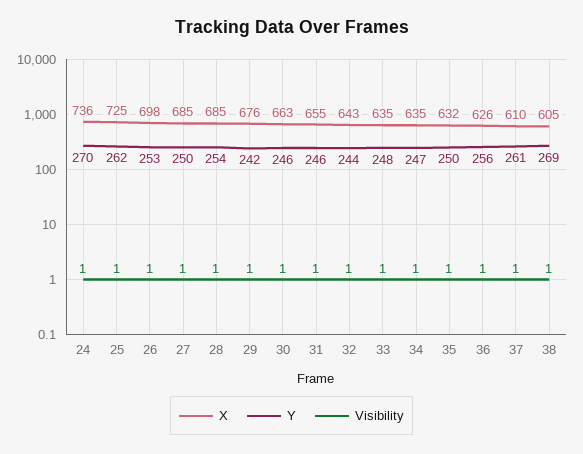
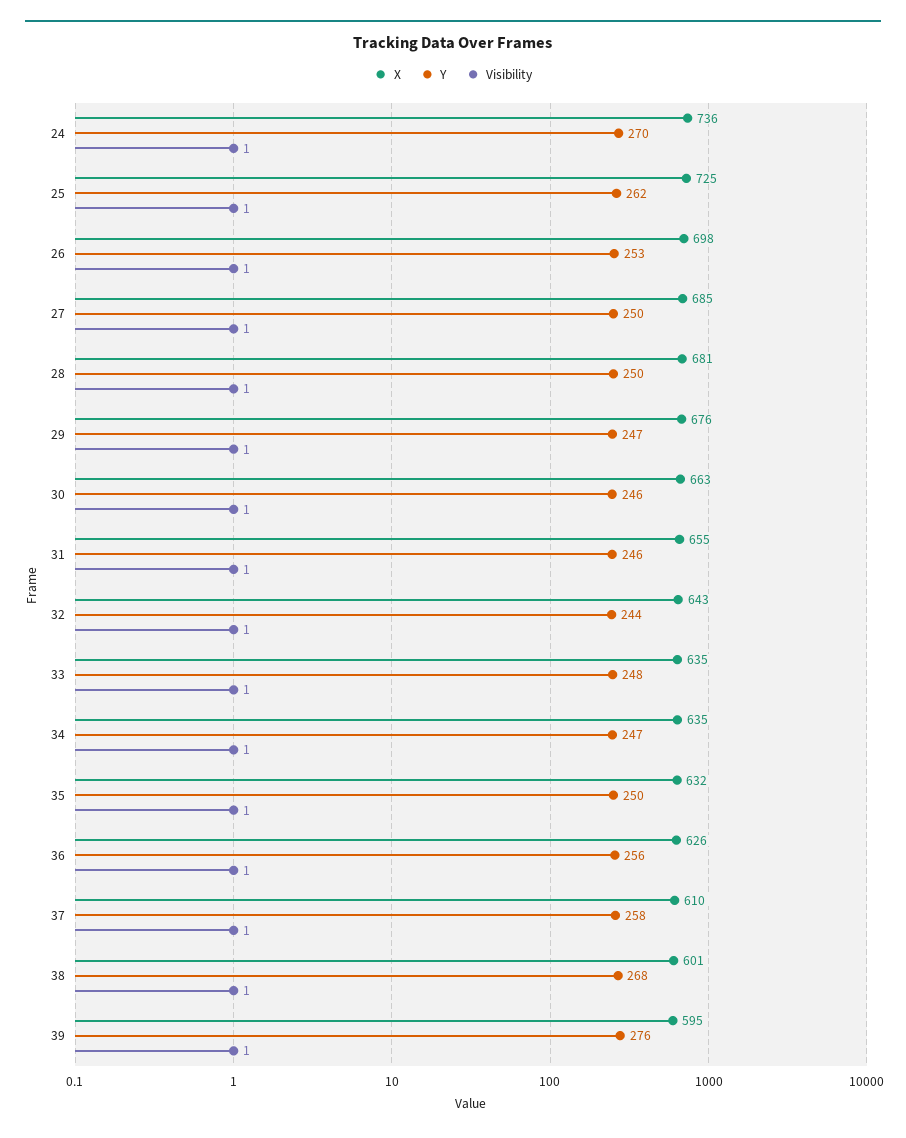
  {
    "X": {
      "24": 736,
      "25": 725,
      "26": 698,
      "27": 685,
-     "28": 685,
+     "28": 681,
      "29": 676,
      "30": 663,
      "31": 655,
      "32": 643,
      "33": 635,
      "34": 635,
      "35": 632,
      "36": 626,
      "37": 610,
-     "38": 605
+     "38": 601,
+     "39": 595
    },
    "Y": {
      "24": 270,
      "25": 262,
      "26": 253,
      "27": 250,
-     "28": 254,
+     "28": 250,
-     "29": 242,
+     "29": 247,
      "30": 246,
      "31": 246,
      "32": 244,
      "33": 248,
      "34": 247,
      "35": 250,
      "36": 256,
-     "37": 261,
+     "37": 258,
-     "38": 269
+     "38": 268,
+     "39": 276
    },
    "Visibility": {
      "24": 1,
      "25": 1,
      "26": 1,
      "27": 1,
      "28": 1,
      "29": 1,
      "30": 1,
      "31": 1,
      "32": 1,
      "33": 1,
      "34": 1,
      "35": 1,
      "36": 1,
      "37": 1,
-     "38": 1
+     "38": 1,
+     "39": 1
    }
  }

